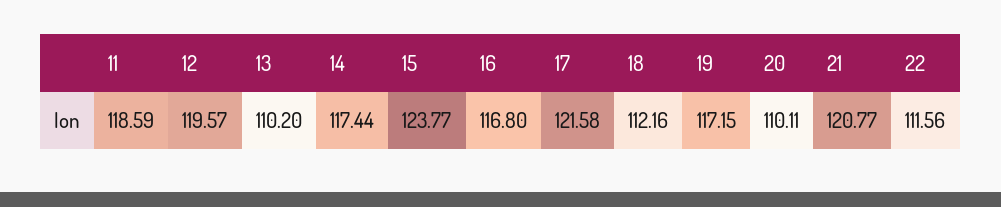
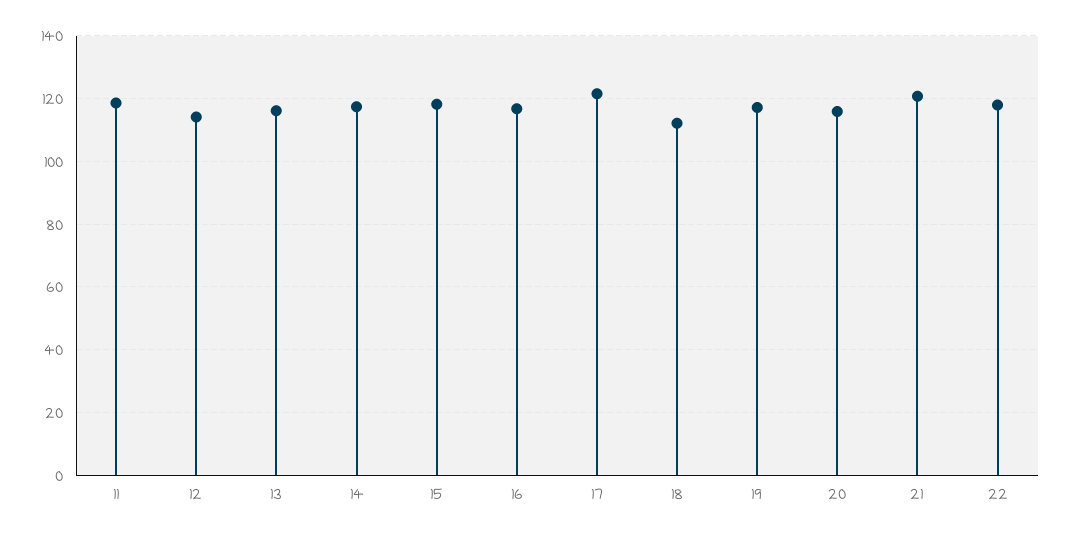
  {
    "11": 118.59,
-   "12": 119.57,
+   "12": 114,
-   "13": 110.2,
+   "13": 116,
    "14": 117.44,
-   "15": 123.77,
+   "15": 118,
    "16": 116.8,
    "17": 121.58,
    "18": 112.16,
    "19": 117.15,
-   "20": 110.11,
+   "20": 116,
    "21": 120.77,
-   "22": 111.56
+   "22": 118
  }

